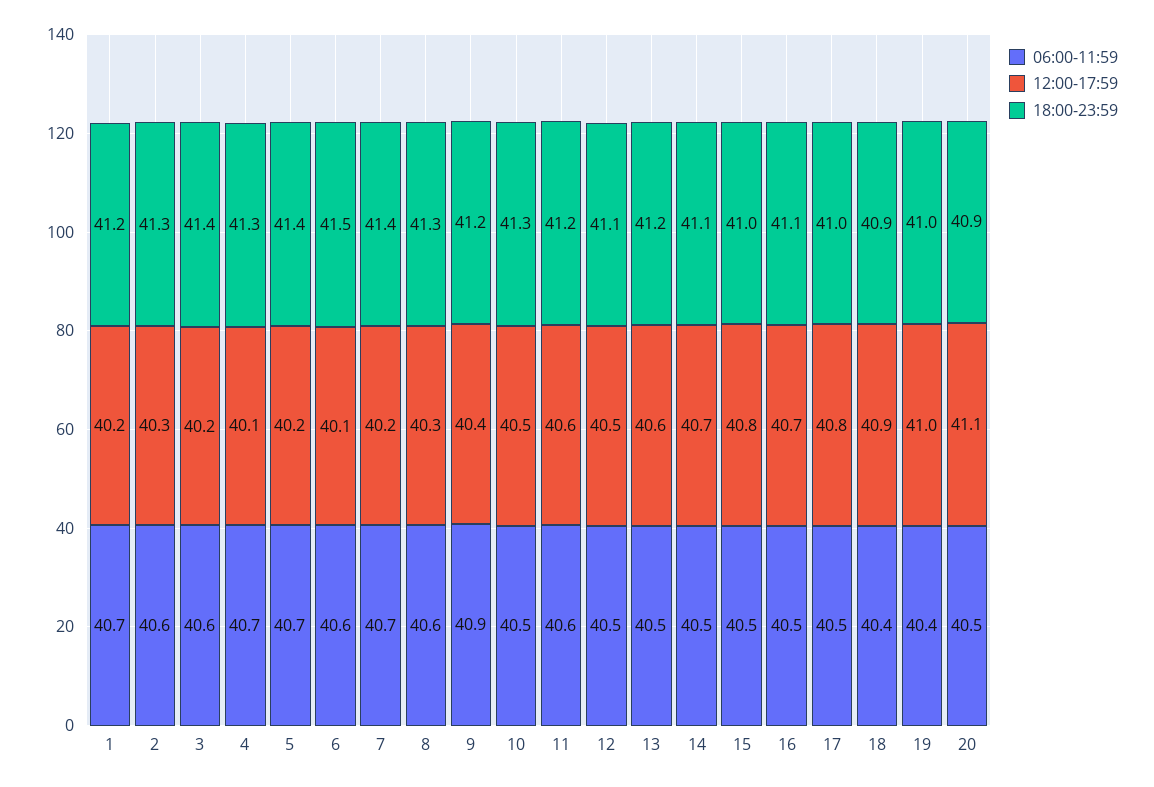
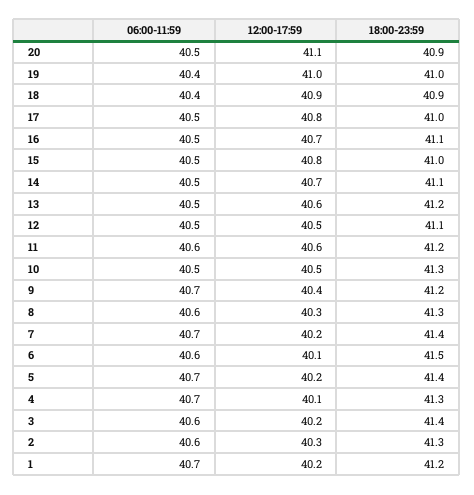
  {
    "06:00-11:59": {
      "1": 40.7,
      "2": 40.6,
      "3": 40.6,
      "4": 40.7,
      "5": 40.7,
      "6": 40.6,
      "7": 40.7,
      "8": 40.6,
-     "9": 40.9,
+     "9": 40.7,
      "10": 40.5,
      "11": 40.6,
      "12": 40.5,
      "13": 40.5,
      "14": 40.5,
      "15": 40.5,
      "16": 40.5,
      "17": 40.5,
      "18": 40.4,
      "19": 40.4,
      "20": 40.5
    },
    "12:00-17:59": {
      "1": 40.2,
      "2": 40.3,
      "3": 40.2,
      "4": 40.1,
      "5": 40.2,
      "6": 40.1,
      "7": 40.2,
      "8": 40.3,
      "9": 40.4,
      "10": 40.5,
      "11": 40.6,
      "12": 40.5,
      "13": 40.6,
      "14": 40.7,
      "15": 40.8,
      "16": 40.7,
      "17": 40.8,
      "18": 40.9,
      "19": 41,
      "20": 41.1
    },
    "18:00-23:59": {
      "1": 41.2,
      "2": 41.3,
      "3": 41.4,
      "4": 41.3,
      "5": 41.4,
      "6": 41.5,
      "7": 41.4,
      "8": 41.3,
      "9": 41.2,
      "10": 41.3,
      "11": 41.2,
      "12": 41.1,
      "13": 41.2,
      "14": 41.1,
      "15": 41,
      "16": 41.1,
      "17": 41,
      "18": 40.9,
      "19": 41,
      "20": 40.9
    }
  }

